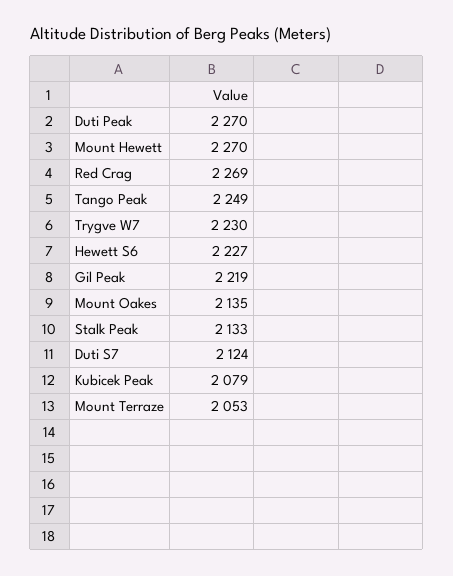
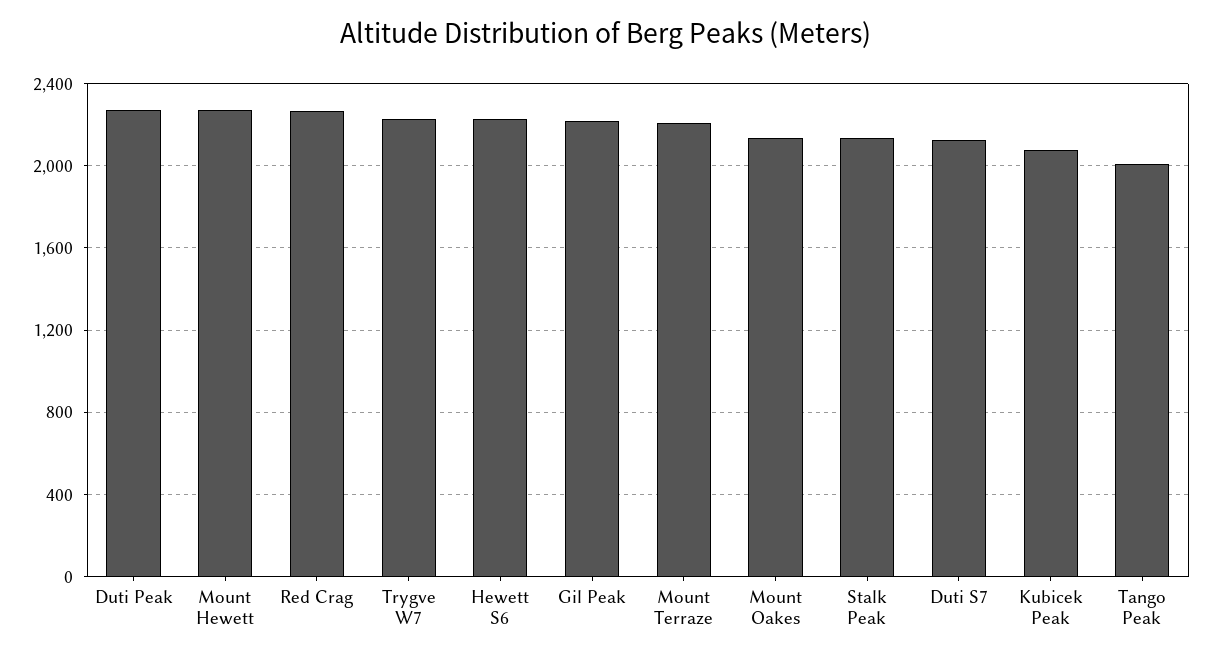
  {
    "Duti Peak": 2270,
    "Mount Hewett": 2270,
    "Red Crag": 2269,
-   "Tango Peak": 2249,
+   "Tango Peak": 2000,
    "Trygve W7": 2230,
    "Hewett S6": 2227,
    "Gil Peak": 2219,
    "Mount Oakes": 2135,
    "Stalk Peak": 2133,
    "Duti S7": 2124,
    "Kubicek Peak": 2079,
-   "Mount Terraze": 2053
+   "Mount Terraze": 2200
  }

